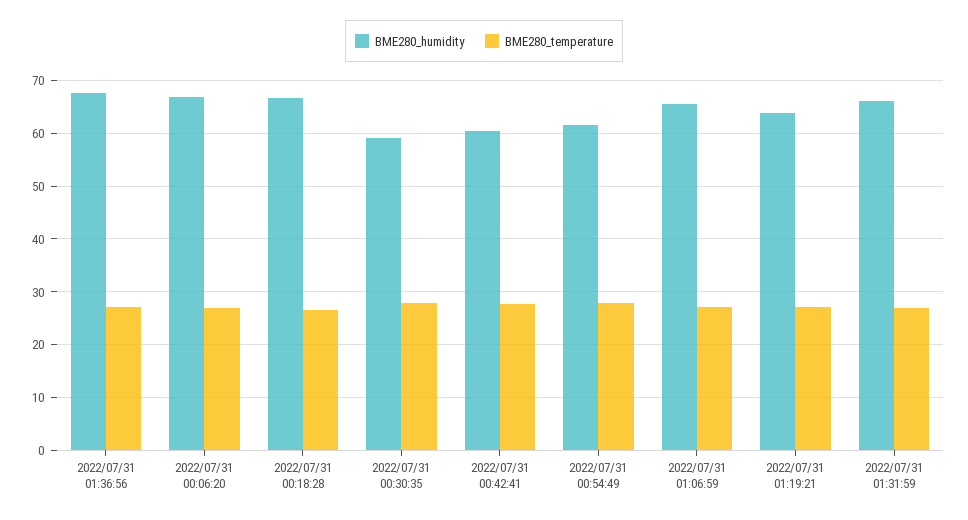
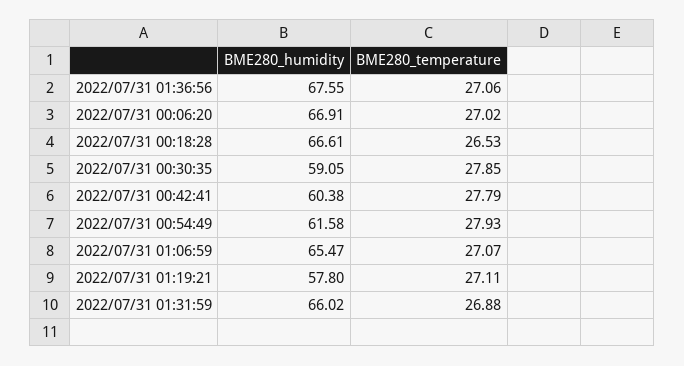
  {
    "BME280_humidity": {
      "2022/07/31 01:36:56": 67.55,
      "2022/07/31 00:06:20": 66.91,
      "2022/07/31 00:18:28": 66.61,
      "2022/07/31 00:30:35": 59.05,
      "2022/07/31 00:42:41": 60.38,
      "2022/07/31 00:54:49": 61.58,
      "2022/07/31 01:06:59": 65.47,
-     "2022/07/31 01:19:21": 64,
+     "2022/07/31 01:19:21": 57.8,
      "2022/07/31 01:31:59": 66.02
    },
    "BME280_temperature": {
      "2022/07/31 01:36:56": 27.06,
      "2022/07/31 00:06:20": 27.02,
      "2022/07/31 00:18:28": 26.53,
      "2022/07/31 00:30:35": 27.85,
      "2022/07/31 00:42:41": 27.79,
      "2022/07/31 00:54:49": 27.93,
      "2022/07/31 01:06:59": 27.07,
      "2022/07/31 01:19:21": 27.11,
      "2022/07/31 01:31:59": 26.88
    }
  }

